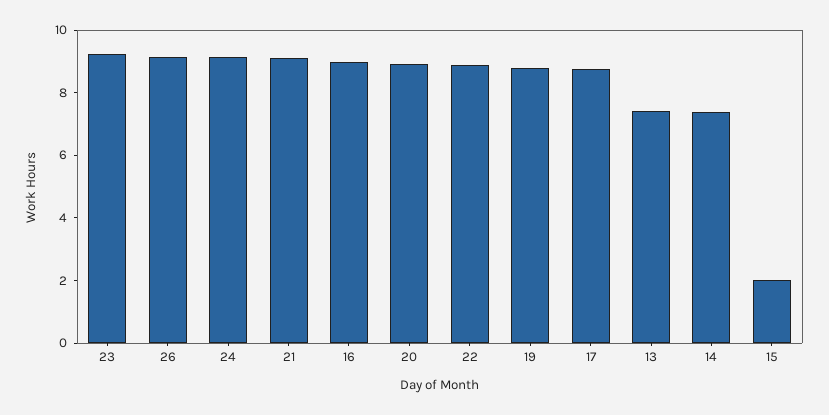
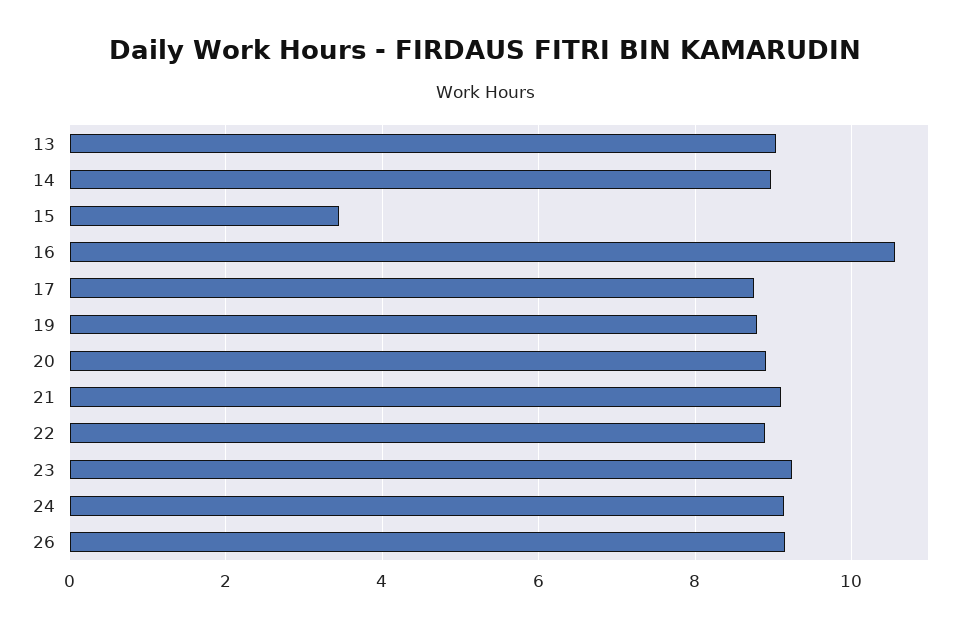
  {
    "23": 9.2,
    "26": 9.2,
    "24": 9.2,
    "21": 9.2,
-   "16": 9,
+   "16": 10.6,
    "20": 9,
    "22": 8.8,
    "19": 8.8,
    "17": 8.8,
-   "13": 7.5,
+   "13": 9,
-   "14": 7.5,
+   "14": 9,
-   "15": 2
+   "15": 3.4
  }

